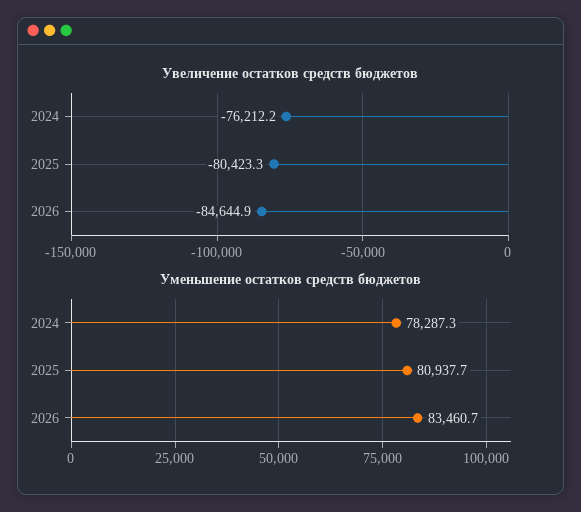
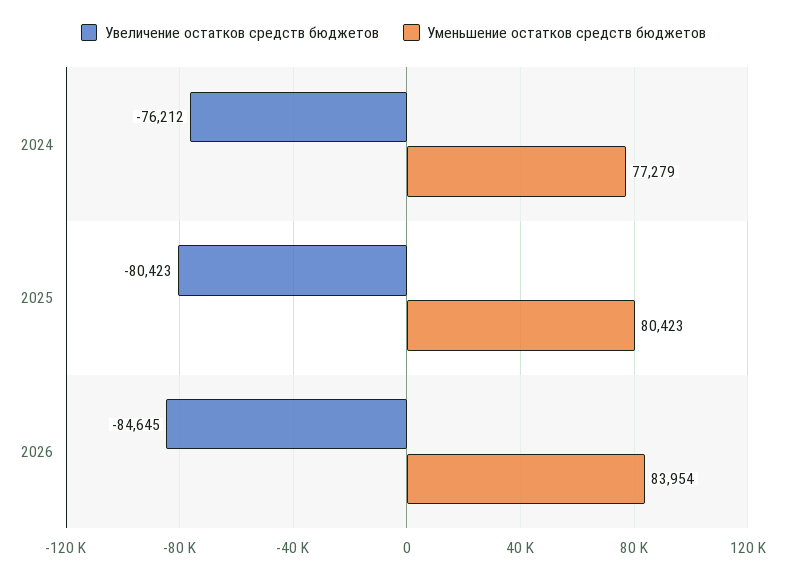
  {
    "Увеличение остатков средств бюджетов": {
      "2024": -76212.2,
      "2025": -80423.3,
      "2026": -84644.9
    },
    "Уменьшение остатков средств бюджетов": {
-     "2024": 78287.3,
+     "2024": 77279,
-     "2025": 80937.7,
+     "2025": 80423,
-     "2026": 83460.7
+     "2026": 83954
    }
  }

